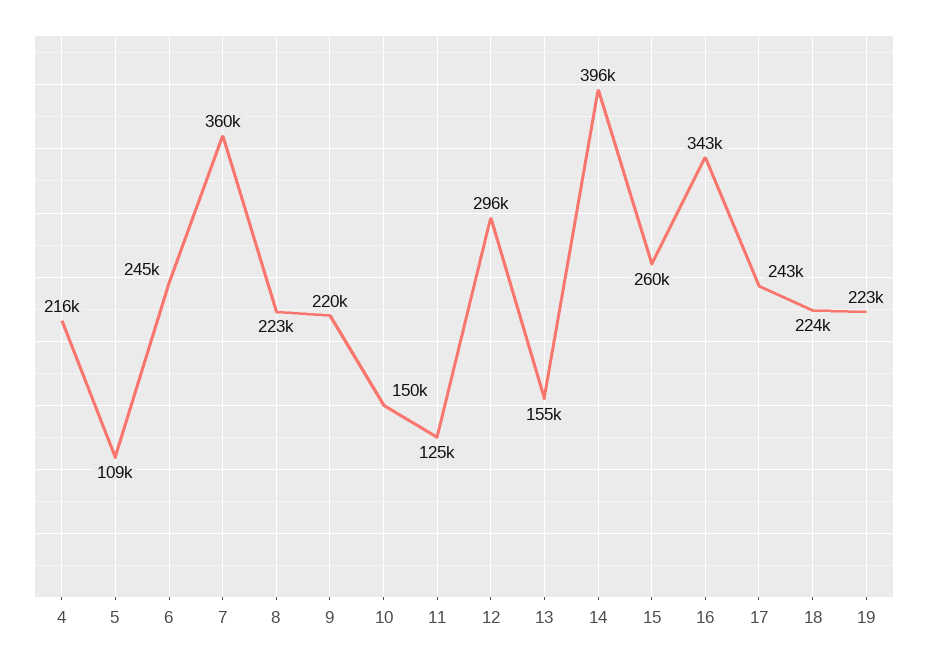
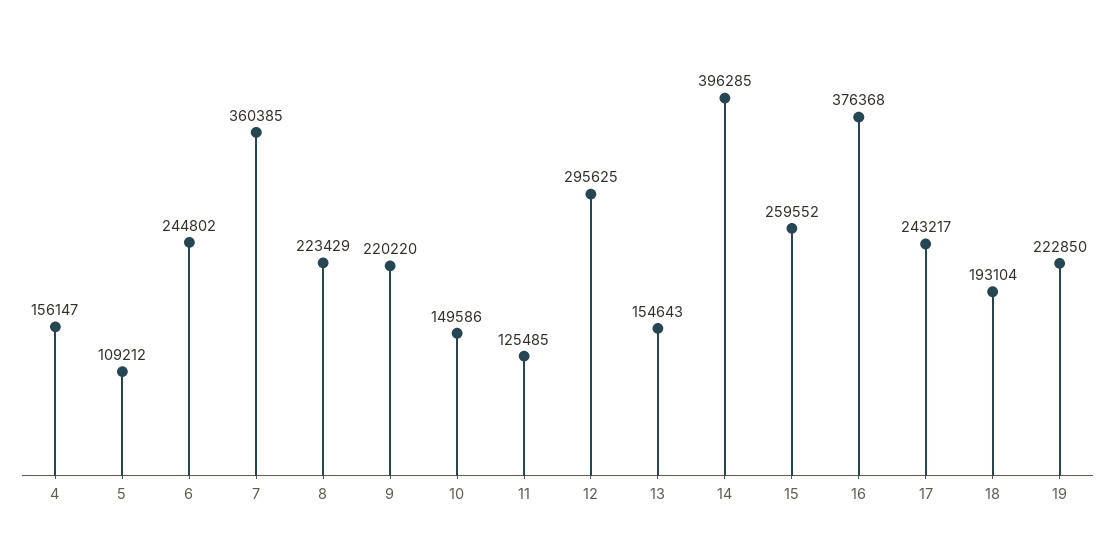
  {
-   "4": 216000,
+   "4": 156147,
    "5": 109212,
    "6": 244802,
    "7": 360385,
    "8": 223429,
    "9": 220220,
    "10": 149586,
    "11": 125485,
    "12": 295625,
    "13": 154643,
    "14": 396285,
    "15": 259552,
-   "16": 343000,
+   "16": 376368,
    "17": 243217,
-   "18": 224000,
+   "18": 193104,
    "19": 222850
  }

